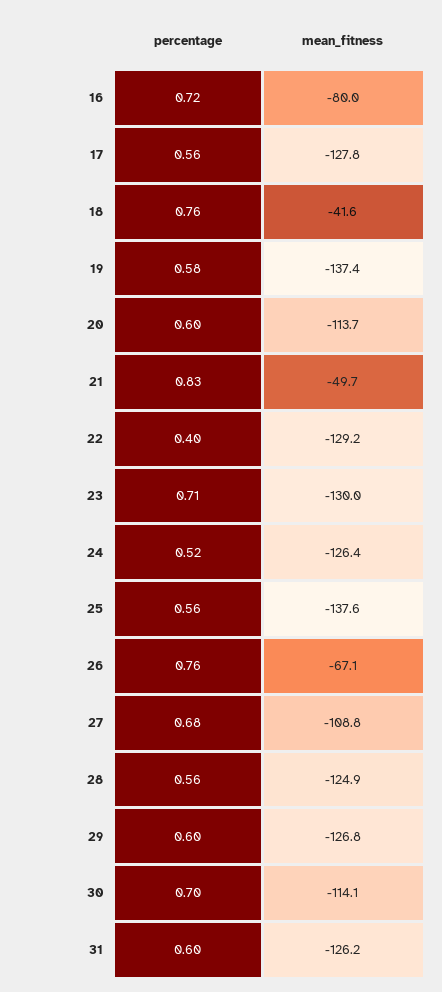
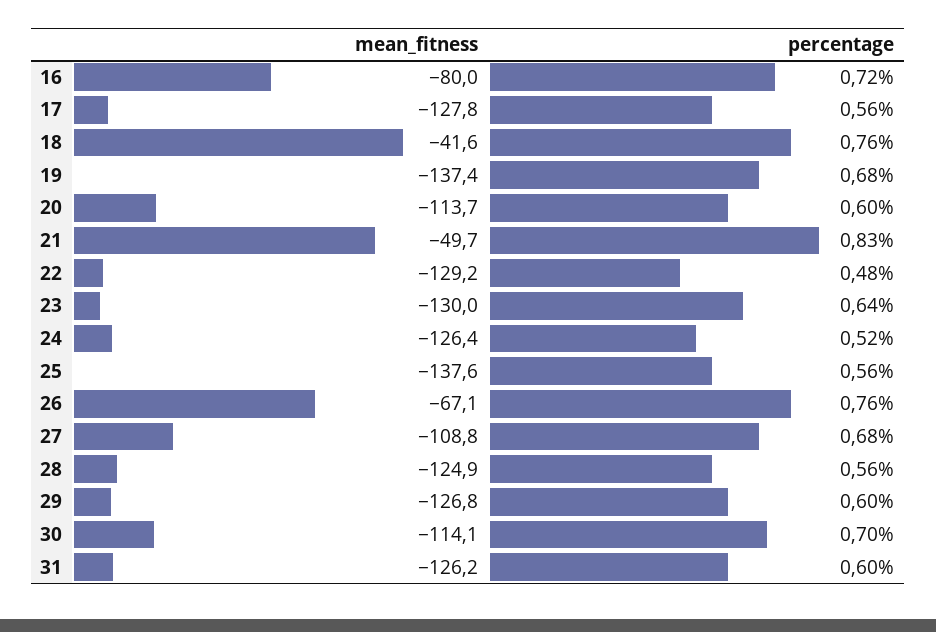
  {
    "percentage": {
      "16": 0.72,
      "17": 0.56,
      "18": 0.76,
-     "19": 0.58,
+     "19": 0.68,
      "20": 0.6,
      "21": 0.83,
-     "22": 0.4,
+     "22": 0.48,
-     "23": 0.71,
+     "23": 0.64,
      "24": 0.52,
      "25": 0.56,
      "26": 0.76,
      "27": 0.68,
      "28": 0.56,
      "29": 0.6,
      "30": 0.7,
      "31": 0.6
    },
    "mean_fitness": {
      "16": -80,
      "17": -127.8,
      "18": -41.6,
      "19": -137.4,
      "20": -113.7,
      "21": -49.7,
      "22": -129.2,
      "23": -130,
      "24": -126.4,
      "25": -137.6,
      "26": -67.1,
      "27": -108.8,
      "28": -124.9,
      "29": -126.8,
      "30": -114.1,
      "31": -126.2
    }
  }

